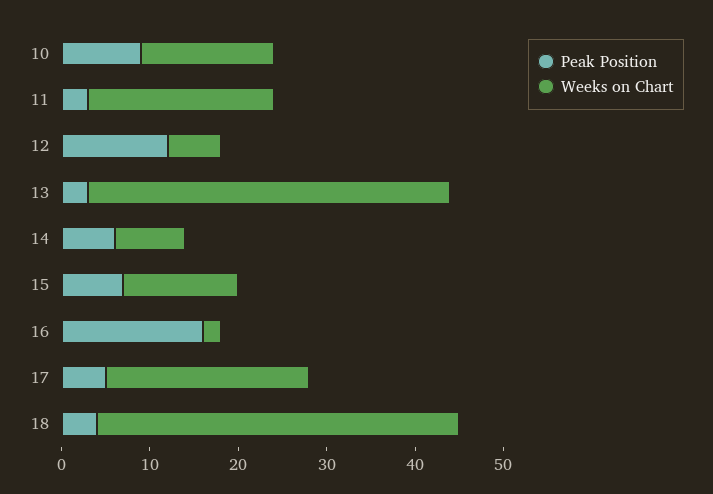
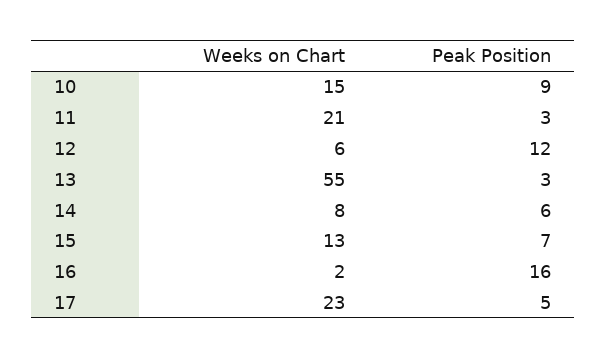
  {
    "Peak Position": {
      "10": 9,
      "11": 3,
      "12": 12,
      "13": 3,
      "14": 6,
      "15": 7,
      "16": 16,
-     "17": 5,
+     "17": 5
-     "18": 4
    },
    "Weeks on Chart": {
      "10": 15,
      "11": 21,
      "12": 6,
-     "13": 41,
+     "13": 55,
      "14": 8,
      "15": 13,
      "16": 2,
-     "17": 23,
+     "17": 23
-     "18": 41
    }
  }

